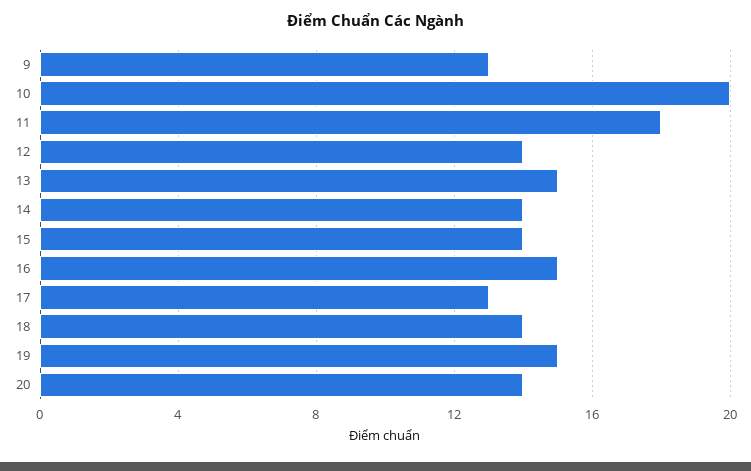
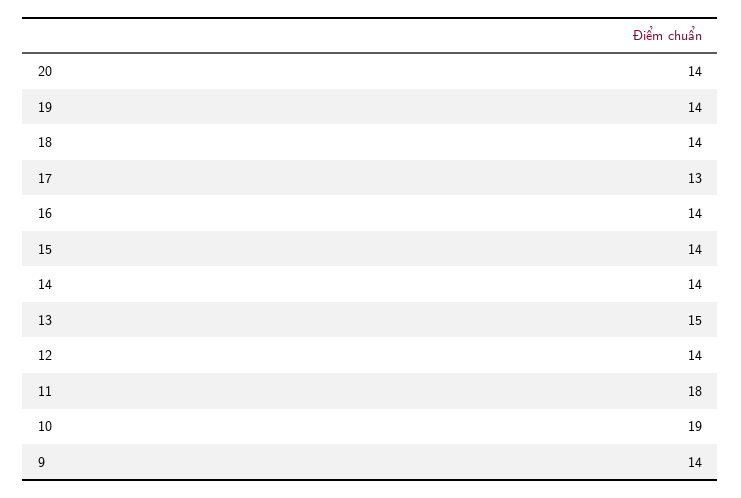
  {
-   "9": 13,
+   "9": 14,
-   "10": 20,
+   "10": 19,
    "11": 18,
    "12": 14,
    "13": 15,
    "14": 14,
    "15": 14,
-   "16": 15,
+   "16": 14,
    "17": 13,
    "18": 14,
-   "19": 15,
+   "19": 14,
    "20": 14
  }

